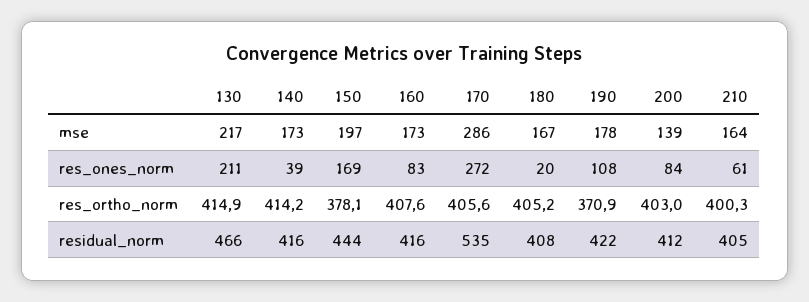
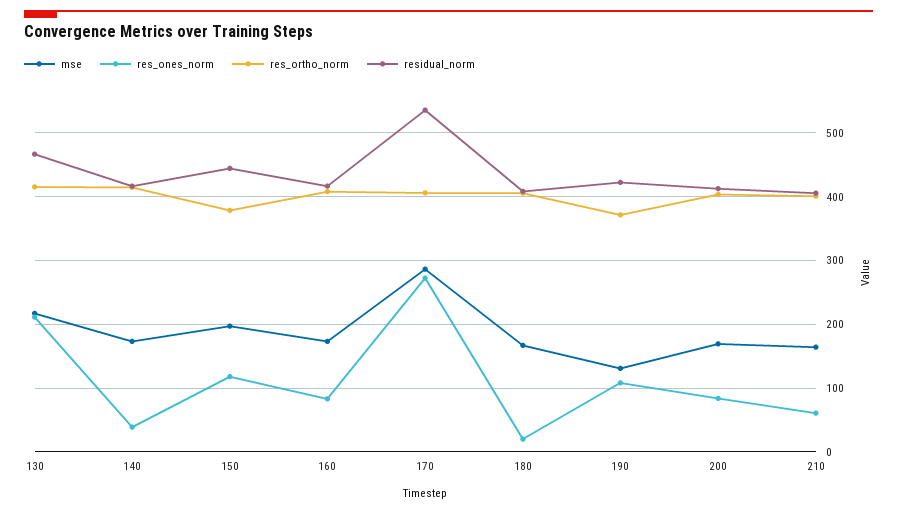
  {
    "mse": {
      "130": 217,
      "140": 173,
      "150": 197,
      "160": 173,
      "170": 286,
      "180": 167,
-     "190": 178,
+     "190": 130,
-     "200": 139,
+     "200": 170,
      "210": 164
    },
    "res_ones_norm": {
      "130": 211,
      "140": 39,
-     "150": 169,
+     "150": 120,
      "160": 83,
      "170": 272,
      "180": 20,
      "190": 108,
      "200": 84,
      "210": 61
    },
    "res_ortho_norm": {
      "130": 414.9,
      "140": 414.2,
      "150": 378.1,
      "160": 407.6,
      "170": 405.6,
      "180": 405.2,
      "190": 370.9,
      "200": 403,
      "210": 400.3
    },
    "residual_norm": {
      "130": 466,
      "140": 416,
      "150": 444,
      "160": 416,
      "170": 535,
      "180": 408,
      "190": 422,
      "200": 412,
      "210": 405
    }
  }

